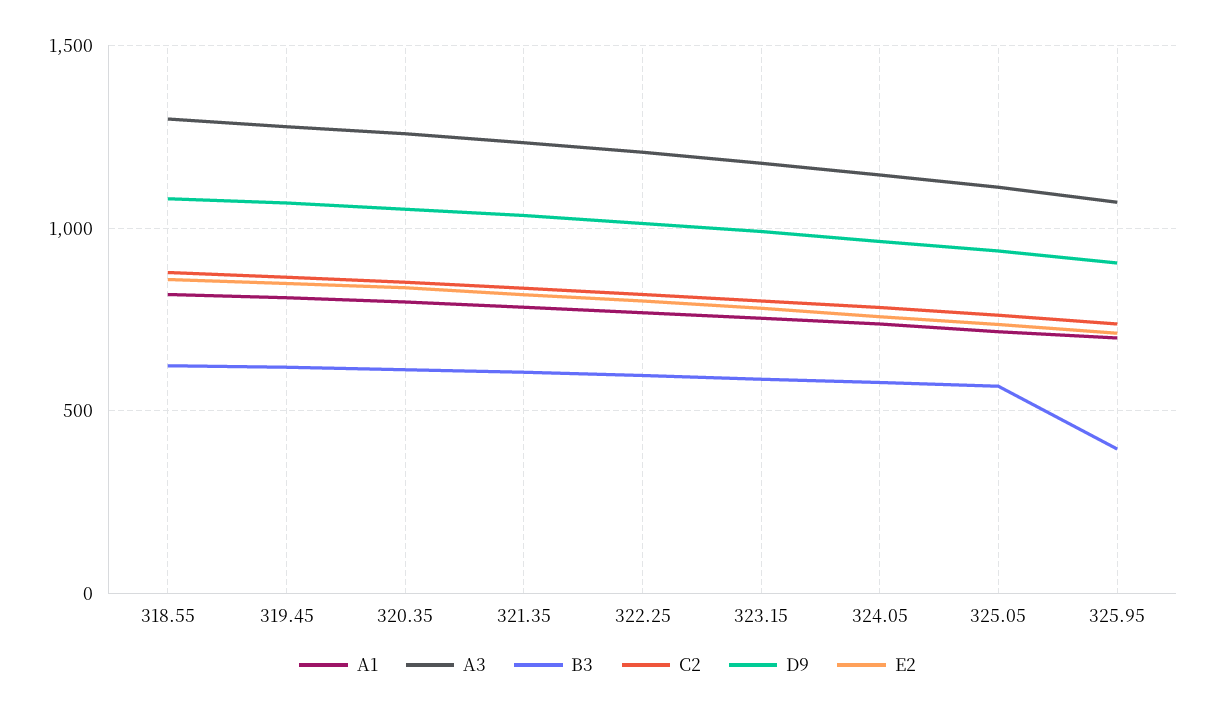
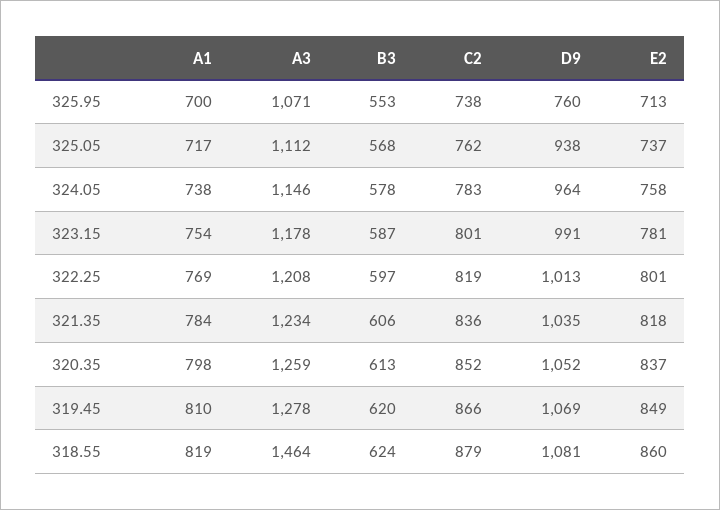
  {
    "A1": {
      "318.55": 819,
      "319.45": 810,
      "320.35": 798,
      "321.35": 784,
      "322.25": 769,
      "323.15": 754,
      "324.05": 738,
      "325.05": 717,
      "325.95": 700
    },
    "A3": {
-     "318.55": 1300,
+     "318.55": 1464,
      "319.45": 1278,
      "320.35": 1259,
      "321.35": 1234,
      "322.25": 1208,
      "323.15": 1178,
      "324.05": 1146,
      "325.05": 1112,
      "325.95": 1071
    },
    "B3": {
      "318.55": 624,
      "319.45": 620,
      "320.35": 613,
      "321.35": 606,
      "322.25": 597,
      "323.15": 587,
      "324.05": 578,
      "325.05": 568,
-     "325.95": 400
+     "325.95": 553
    },
    "C2": {
      "318.55": 879,
      "319.45": 866,
      "320.35": 852,
      "321.35": 836,
      "322.25": 819,
      "323.15": 801,
      "324.05": 783,
      "325.05": 762,
      "325.95": 738
    },
    "D9": {
      "318.55": 1081,
      "319.45": 1069,
      "320.35": 1052,
      "321.35": 1035,
      "322.25": 1013,
      "323.15": 991,
      "324.05": 964,
      "325.05": 938,
-     "325.95": 900
+     "325.95": 760
    },
    "E2": {
      "318.55": 860,
      "319.45": 849,
      "320.35": 837,
      "321.35": 818,
      "322.25": 801,
      "323.15": 781,
      "324.05": 758,
      "325.05": 737,
      "325.95": 713
    }
  }

